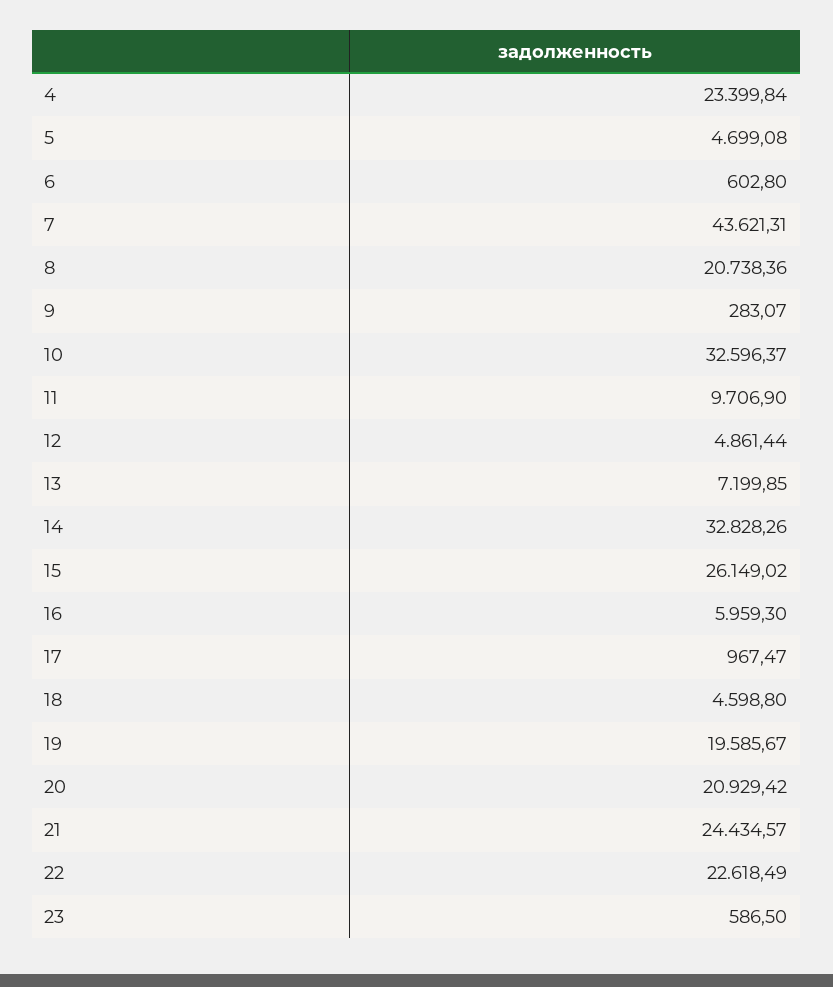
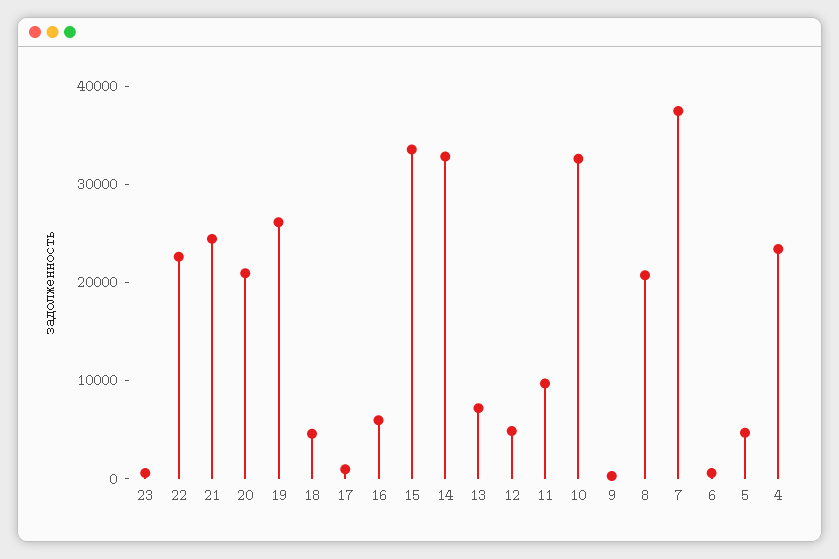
  {
    "4": 23399.84,
    "5": 4699.08,
    "6": 602.8,
-   "7": 43621.31,
+   "7": 38000,
    "8": 20738.36,
    "9": 283.07,
    "10": 32596.37,
    "11": 9706.9,
    "12": 4861.44,
    "13": 7199.85,
    "14": 32828.26,
-   "15": 26149.02,
+   "15": 34000,
    "16": 5959.3,
    "17": 967.47,
    "18": 4598.8,
-   "19": 19585.67,
+   "19": 26000,
    "20": 20929.42,
    "21": 24434.57,
    "22": 22618.49,
    "23": 586.5
  }

